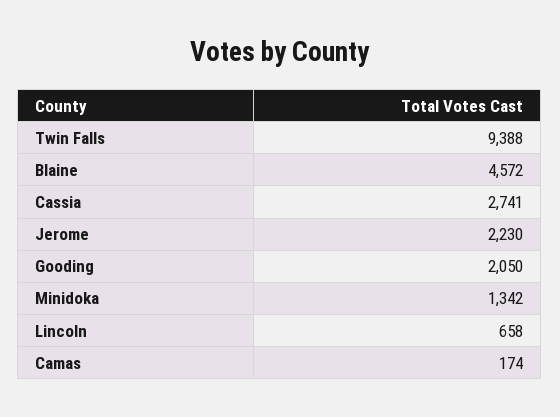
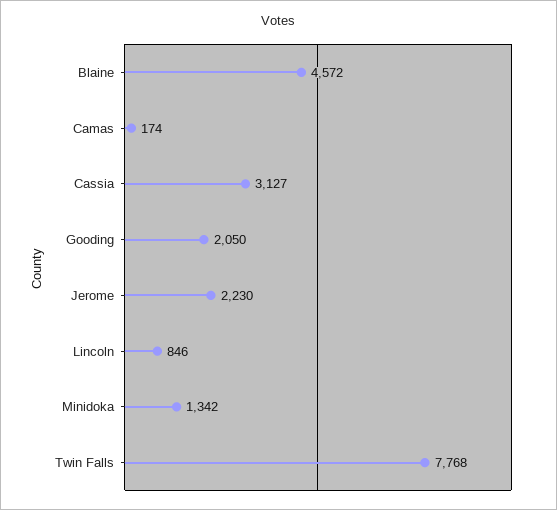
  {
-   "Twin Falls": 9388,
+   "Twin Falls": 7768,
    "Blaine": 4572,
-   "Cassia": 2741,
+   "Cassia": 3127,
    "Jerome": 2230,
    "Gooding": 2050,
    "Minidoka": 1342,
-   "Lincoln": 658,
+   "Lincoln": 846,
    "Camas": 174
  }

